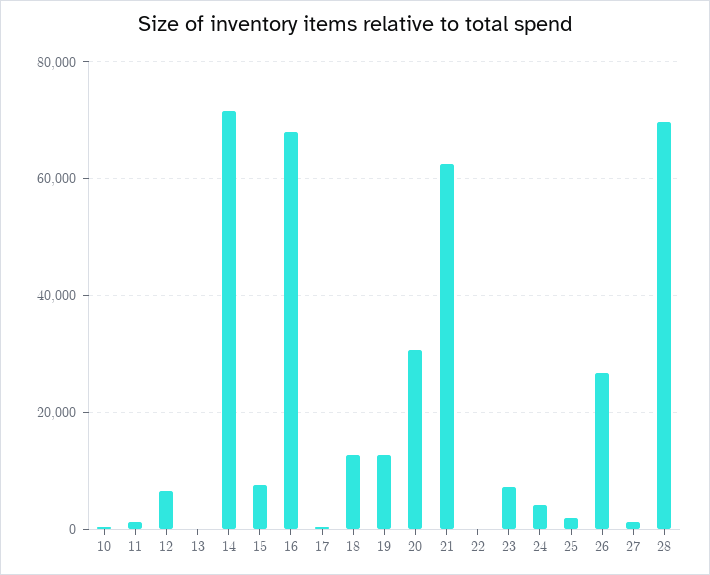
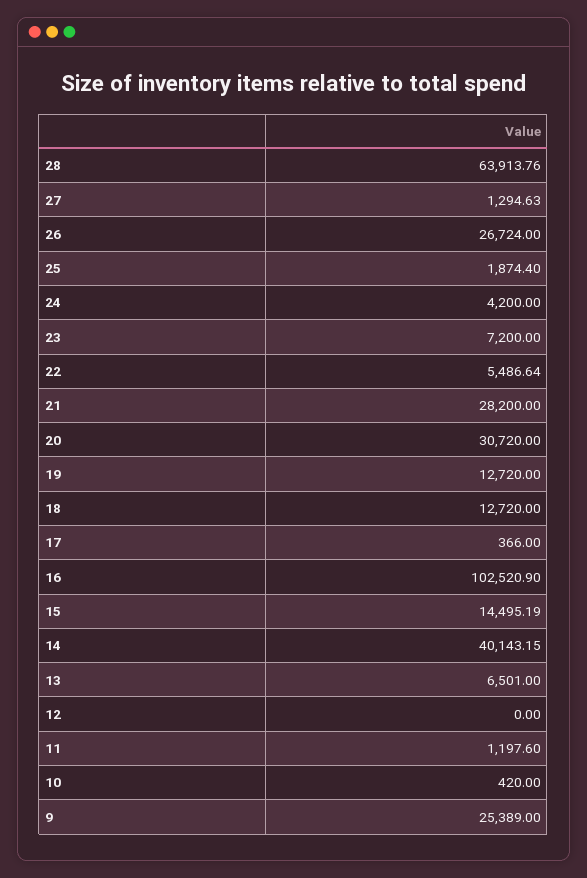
  {
    "10": 420,
    "11": 1197.6,
-   "12": 6000,
+   "12": 0,
-   "13": 0,
+   "13": 6501,
-   "14": 72000,
+   "14": 40143.15,
-   "15": 8000,
+   "15": 14495.19,
-   "16": 68000,
+   "16": 102520.9,
    "17": 366,
    "18": 12720,
    "19": 12720,
    "20": 30720,
-   "21": 62000,
+   "21": 28200,
-   "22": 0,
+   "22": 5486.64,
    "23": 7200,
    "24": 4200,
    "25": 1874.4,
    "26": 26724,
    "27": 1294.63,
-   "28": 70000
+   "28": 63913.76,
+   "9": 25389
  }

